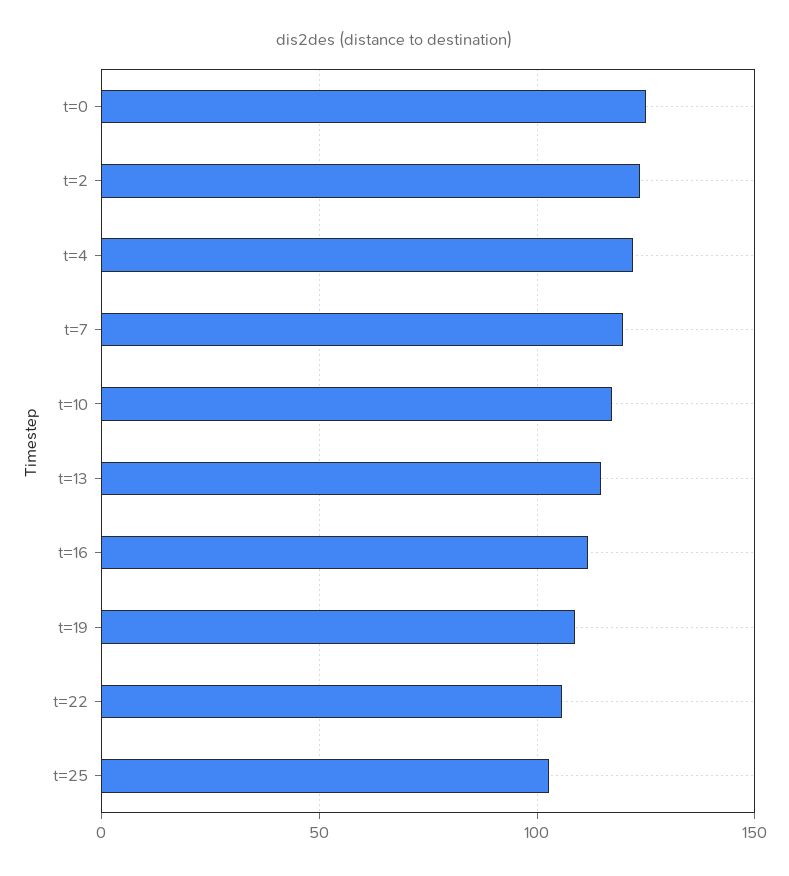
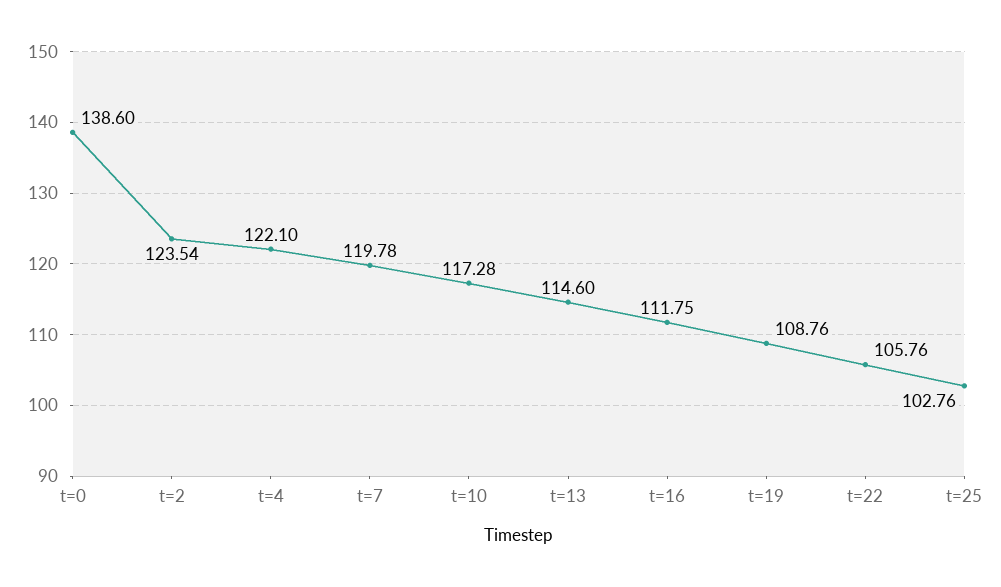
  {
-   "t=0": 125,
+   "t=0": 138.6,
    "t=2": 123.54,
    "t=4": 122.1,
    "t=7": 119.78,
    "t=10": 117.28,
    "t=13": 114.6,
    "t=16": 111.75,
    "t=19": 108.76,
    "t=22": 105.76,
    "t=25": 102.76
  }

